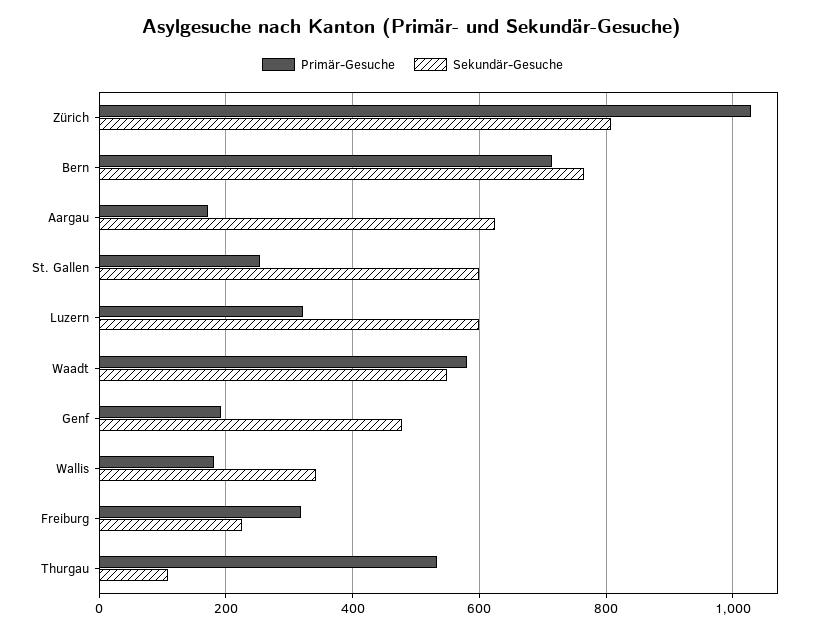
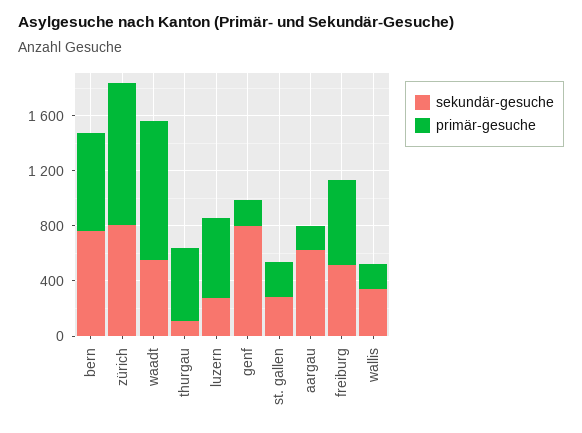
  {
    "Primär-Gesuche": {
      "Zürich": 1020,
      "Bern": 720,
      "Aargau": 180,
      "St. Gallen": 260,
-     "Luzern": 320,
+     "Luzern": 600,
-     "Waadt": 580,
+     "Waadt": 1000,
      "Genf": 200,
      "Wallis": 180,
-     "Freiburg": 320,
+     "Freiburg": 600,
      "Thurgau": 540
    },
    "Sekundär-Gesuche": {
      "Zürich": 800,
      "Bern": 760,
      "Aargau": 620,
-     "St. Gallen": 600,
+     "St. Gallen": 300,
-     "Luzern": 600,
+     "Luzern": 300,
      "Waadt": 540,
-     "Genf": 480,
+     "Genf": 800,
      "Wallis": 340,
-     "Freiburg": 220,
+     "Freiburg": 500,
      "Thurgau": 100
    }
  }

